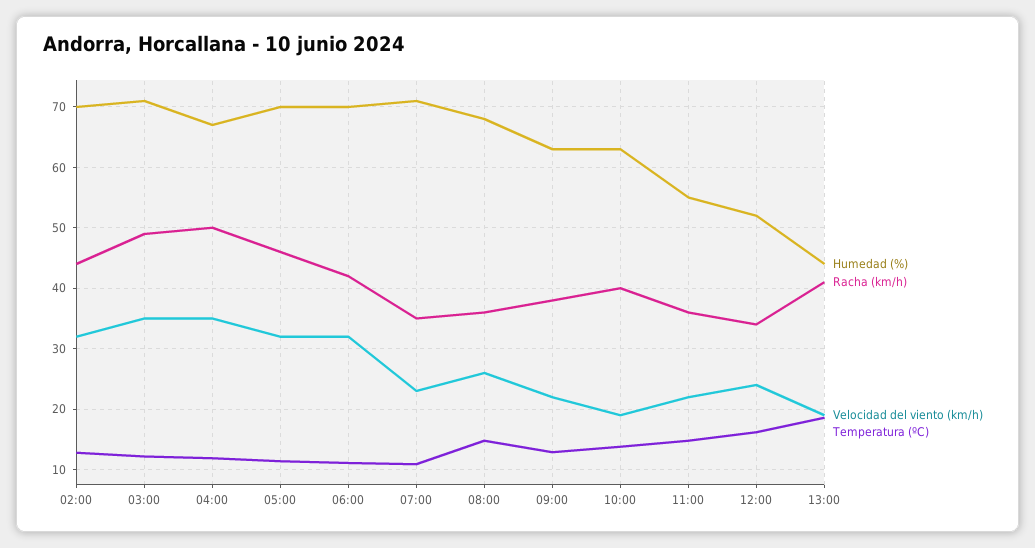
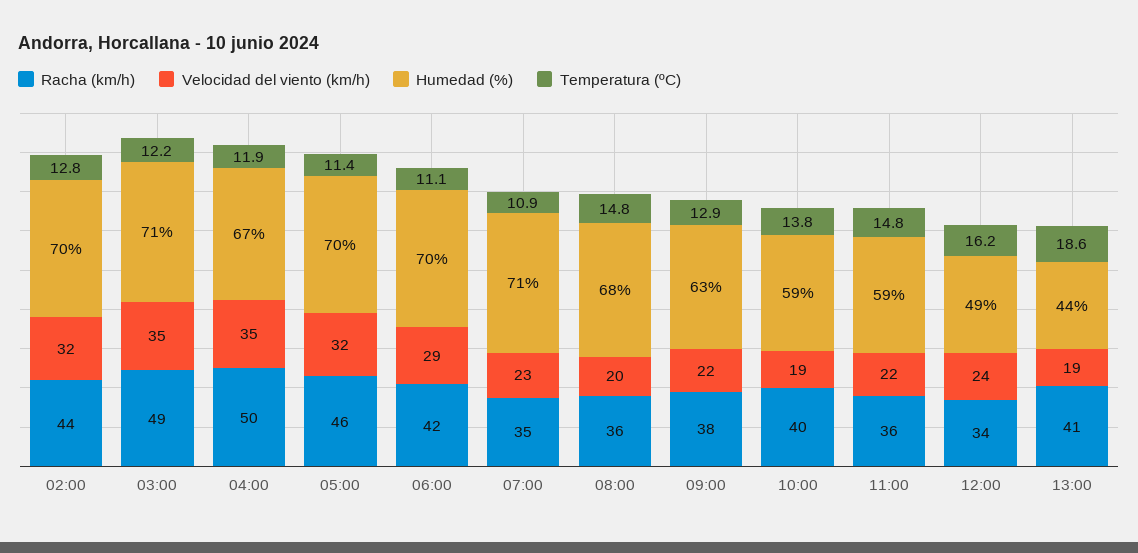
  {
    "Humedad (%)": {
      "02:00": 70,
      "03:00": 71,
      "04:00": 67,
      "05:00": 70,
      "06:00": 70,
      "07:00": 71,
      "08:00": 68,
      "09:00": 63,
-     "10:00": 63,
+     "10:00": 59,
-     "11:00": 55,
+     "11:00": 59,
-     "12:00": 52,
+     "12:00": 49,
      "13:00": 44
    },
    "Racha (km/h)": {
      "02:00": 44,
      "03:00": 49,
      "04:00": 50,
      "05:00": 46,
      "06:00": 42,
      "07:00": 35,
      "08:00": 36,
      "09:00": 38,
      "10:00": 40,
      "11:00": 36,
      "12:00": 34,
      "13:00": 41
    },
    "Velocidad del viento (km/h)": {
      "02:00": 32,
      "03:00": 35,
      "04:00": 35,
      "05:00": 32,
-     "06:00": 32,
+     "06:00": 29,
      "07:00": 23,
-     "08:00": 26,
+     "08:00": 20,
      "09:00": 22,
      "10:00": 19,
      "11:00": 22,
      "12:00": 24,
      "13:00": 19
    },
    "Temperatura (ºC)": {
      "02:00": 12.8,
      "03:00": 12.2,
      "04:00": 11.9,
      "05:00": 11.4,
      "06:00": 11.1,
      "07:00": 10.9,
      "08:00": 14.8,
      "09:00": 12.9,
      "10:00": 13.8,
      "11:00": 14.8,
      "12:00": 16.2,
      "13:00": 18.6
    }
  }

